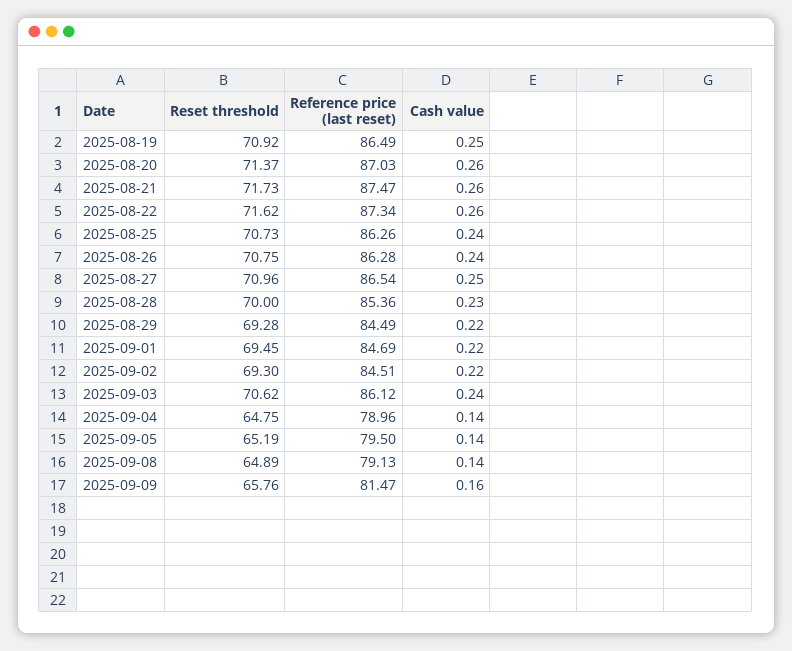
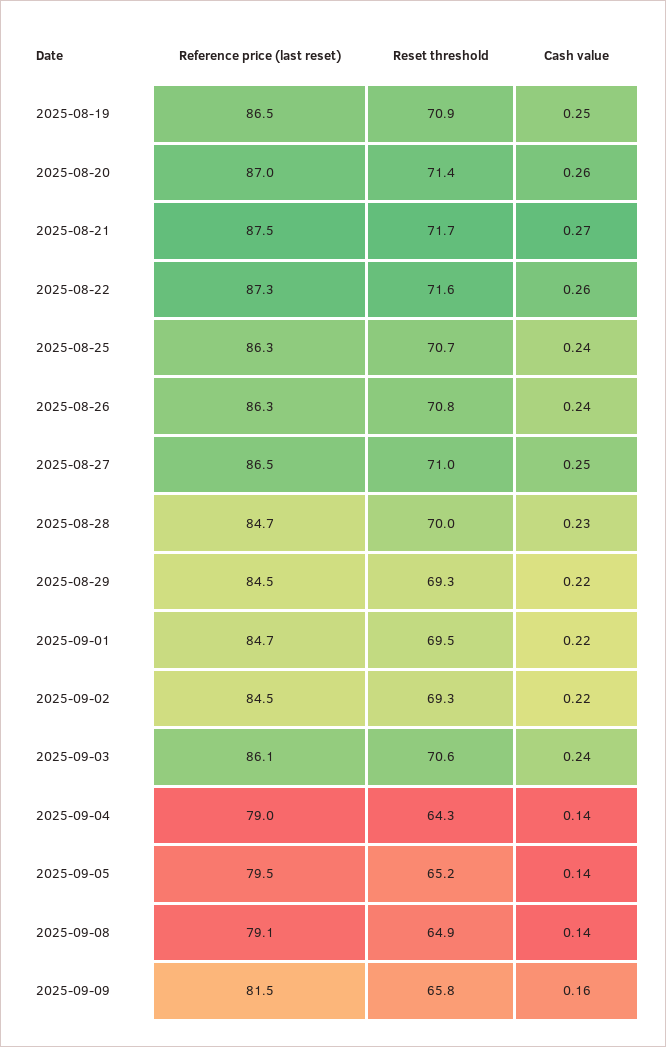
  {
    "Reset threshold": {
      "2025-08-19": 70.92,
      "2025-08-20": 71.37,
      "2025-08-21": 71.73,
      "2025-08-22": 71.62,
      "2025-08-25": 70.73,
      "2025-08-26": 70.75,
      "2025-08-27": 70.96,
      "2025-08-28": 70,
      "2025-08-29": 69.28,
      "2025-09-01": 69.45,
      "2025-09-02": 69.3,
      "2025-09-03": 70.62,
-     "2025-09-04": 64.75,
+     "2025-09-04": 64.3,
      "2025-09-05": 65.19,
      "2025-09-08": 64.89,
      "2025-09-09": 65.76
    },
    "Reference price (last reset)": {
      "2025-08-19": 86.49,
      "2025-08-20": 87.03,
      "2025-08-21": 87.47,
      "2025-08-22": 87.34,
      "2025-08-25": 86.26,
      "2025-08-26": 86.28,
      "2025-08-27": 86.54,
-     "2025-08-28": 85.36,
+     "2025-08-28": 84.7,
      "2025-08-29": 84.49,
      "2025-09-01": 84.69,
      "2025-09-02": 84.51,
      "2025-09-03": 86.12,
      "2025-09-04": 78.96,
      "2025-09-05": 79.5,
      "2025-09-08": 79.13,
      "2025-09-09": 81.47
    },
    "Cash value": {
      "2025-08-19": 0.25,
      "2025-08-20": 0.26,
-     "2025-08-21": 0.26,
+     "2025-08-21": 0.27,
      "2025-08-22": 0.26,
      "2025-08-25": 0.24,
      "2025-08-26": 0.24,
      "2025-08-27": 0.25,
      "2025-08-28": 0.23,
      "2025-08-29": 0.22,
      "2025-09-01": 0.22,
      "2025-09-02": 0.22,
      "2025-09-03": 0.24,
      "2025-09-04": 0.14,
      "2025-09-05": 0.14,
      "2025-09-08": 0.14,
      "2025-09-09": 0.16
    }
  }

